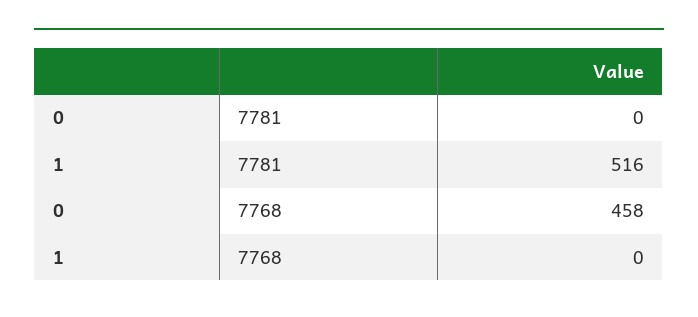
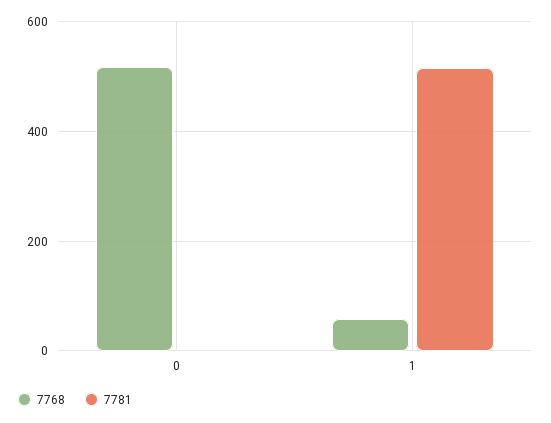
  {
    "7781": {
      "0": 0,
      "1": 516
    },
    "7768": {
-     "0": 458,
+     "0": 520,
-     "1": 0
+     "1": 60
    }
  }

